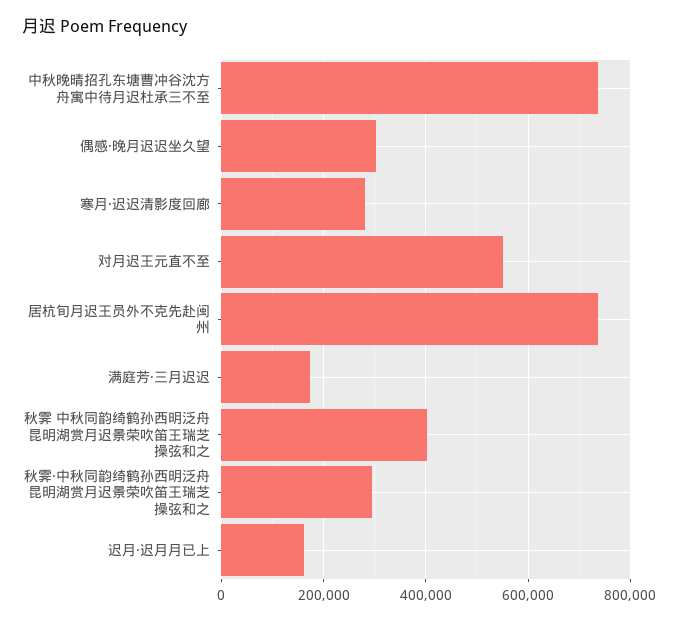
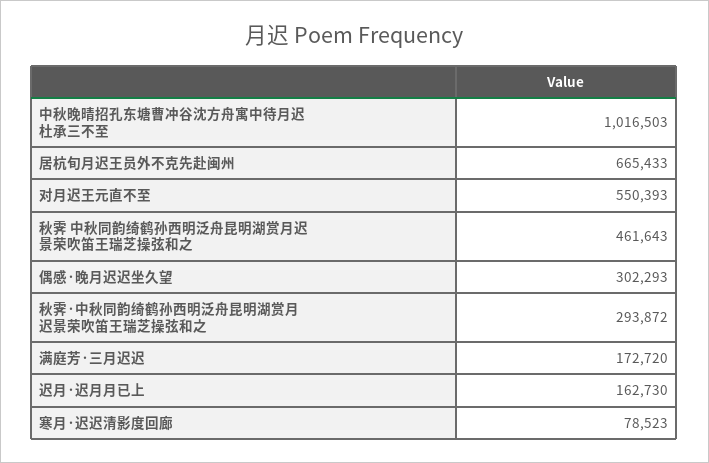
  {
-   "中秋晚晴招孔东塘曹冲谷沈方舟寓中待月迟杜承三不至": 740000,
+   "中秋晚晴招孔东塘曹冲谷沈方舟寓中待月迟杜承三不至": 1016503,
    "偶感·晚月迟迟坐久望": 302293,
-   "寒月·迟迟清影度回廊": 280000,
+   "寒月·迟迟清影度回廊": 78523,
    "对月迟王元直不至": 550393,
-   "居杭旬月迟王员外不克先赴闽州": 740000,
+   "居杭旬月迟王员外不克先赴闽州": 665433,
    "满庭芳·三月迟迟": 172720,
-   "秋霁 中秋同韵绮鹤孙西明泛舟昆明湖赏月迟景荣吹笛王瑞芝操弦和之": 400000,
+   "秋霁 中秋同韵绮鹤孙西明泛舟昆明湖赏月迟景荣吹笛王瑞芝操弦和之": 461643,
    "秋霁·中秋同韵绮鹤孙西明泛舟昆明湖赏月迟景荣吹笛王瑞芝操弦和之": 293872,
    "迟月·迟月月已上": 162730
  }

